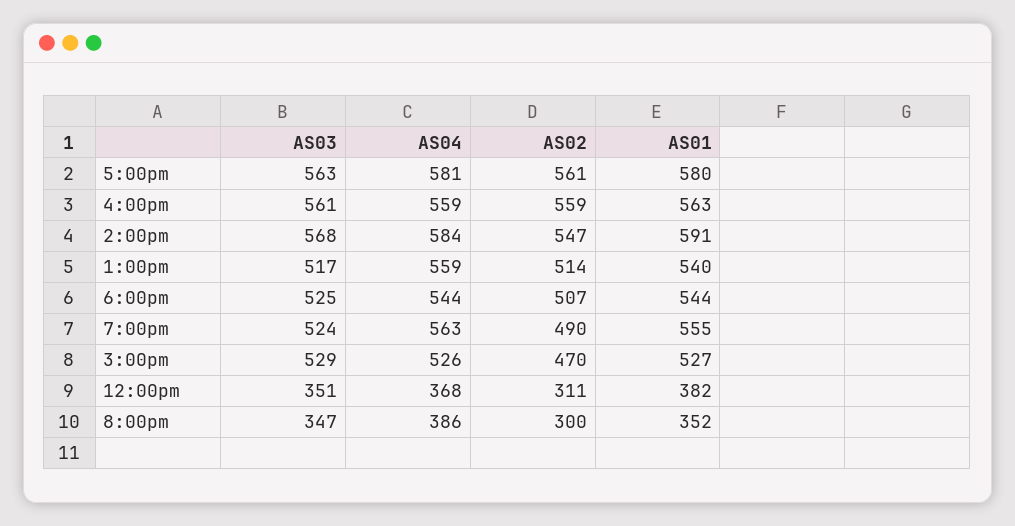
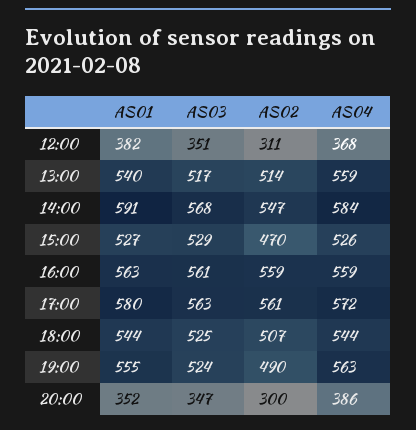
  {
    "AS03": {
      "5:00pm": 563,
      "4:00pm": 561,
      "2:00pm": 568,
      "1:00pm": 517,
      "6:00pm": 525,
      "7:00pm": 524,
      "3:00pm": 529,
      "12:00pm": 351,
      "8:00pm": 347
    },
    "AS04": {
-     "5:00pm": 581,
+     "5:00pm": 572,
      "4:00pm": 559,
      "2:00pm": 584,
      "1:00pm": 559,
      "6:00pm": 544,
      "7:00pm": 563,
      "3:00pm": 526,
      "12:00pm": 368,
      "8:00pm": 386
    },
    "AS02": {
      "5:00pm": 561,
      "4:00pm": 559,
      "2:00pm": 547,
      "1:00pm": 514,
      "6:00pm": 507,
      "7:00pm": 490,
      "3:00pm": 470,
      "12:00pm": 311,
      "8:00pm": 300
    },
    "AS01": {
      "5:00pm": 580,
      "4:00pm": 563,
      "2:00pm": 591,
      "1:00pm": 540,
      "6:00pm": 544,
      "7:00pm": 555,
      "3:00pm": 527,
      "12:00pm": 382,
      "8:00pm": 352
    }
  }

